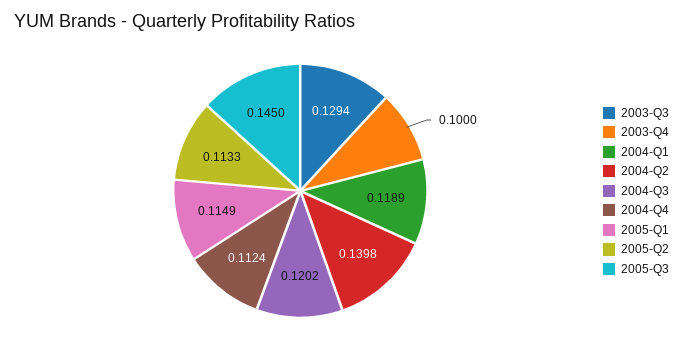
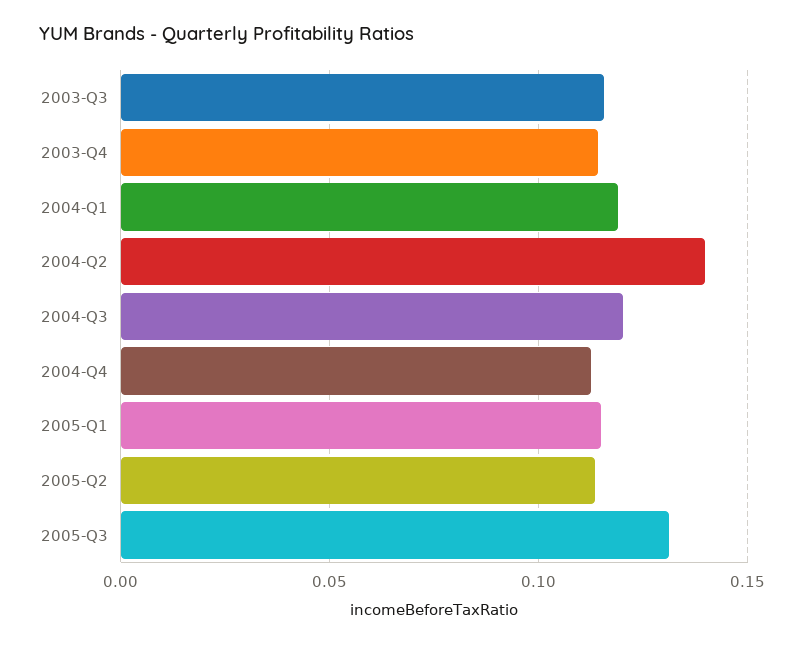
  {
-   "2003-Q3": 0.1294,
+   "2003-Q3": 0.115,
-   "2003-Q4": 0.1,
+   "2003-Q4": 0.115,
    "2004-Q1": 0.1189,
    "2004-Q2": 0.1398,
    "2004-Q3": 0.1202,
    "2004-Q4": 0.1124,
    "2005-Q1": 0.1149,
    "2005-Q2": 0.1133,
-   "2005-Q3": 0.145
+   "2005-Q3": 0.13
  }

